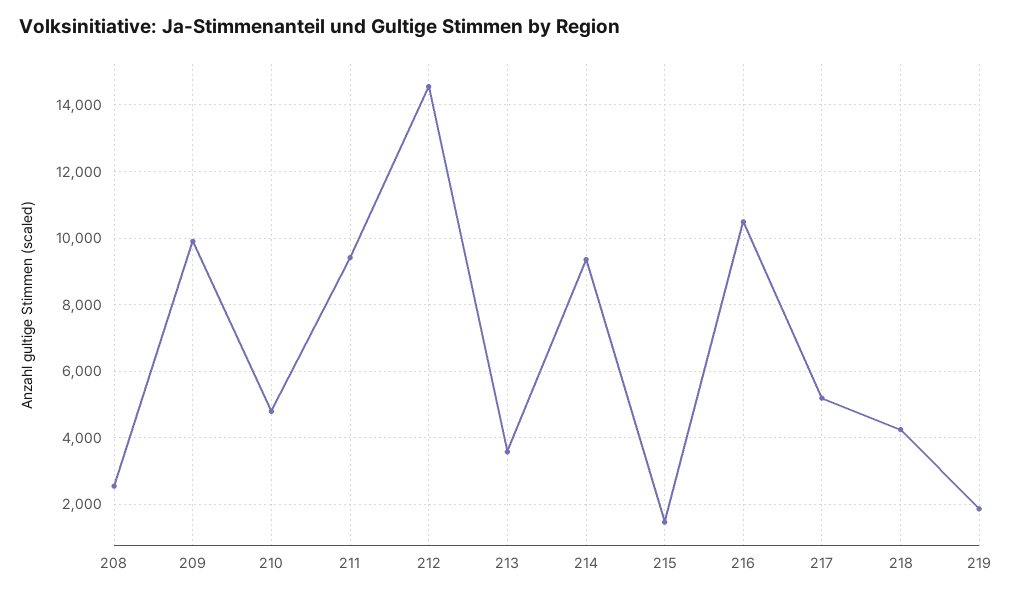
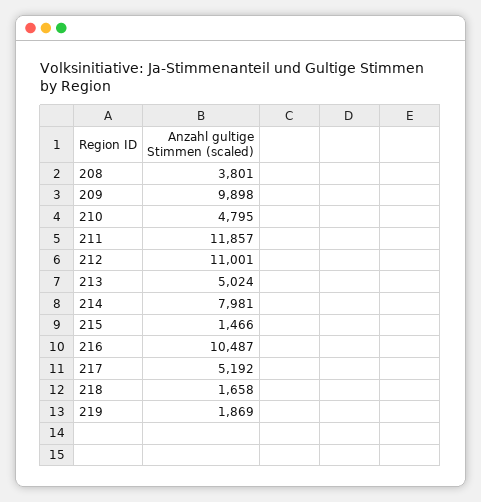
  {
-   "208": 2600,
+   "208": 3801,
    "209": 9898,
    "210": 4795,
-   "211": 9400,
+   "211": 11857,
-   "212": 14600,
+   "212": 11001,
-   "213": 3600,
+   "213": 5024,
-   "214": 9400,
+   "214": 7981,
    "215": 1466,
    "216": 10487,
    "217": 5192,
-   "218": 4200,
+   "218": 1658,
    "219": 1869
  }

